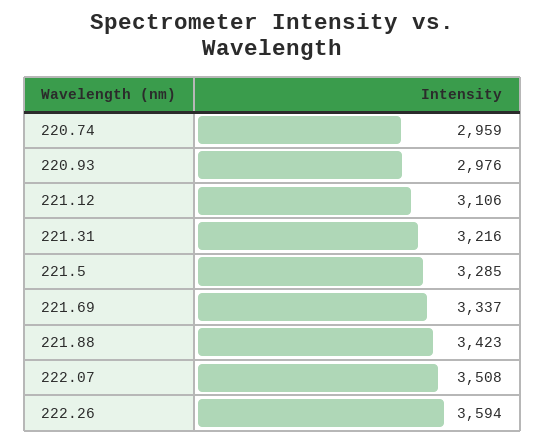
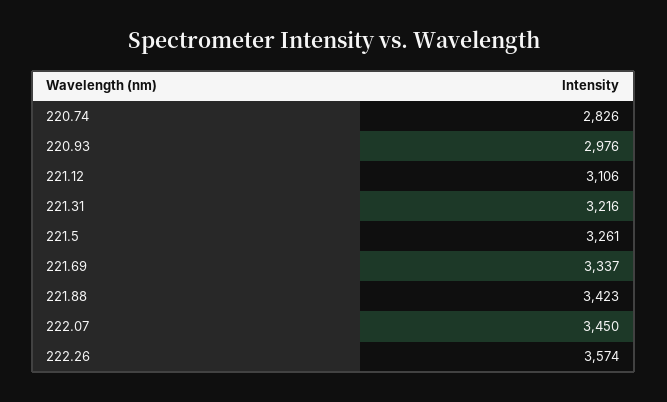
  {
-   "220.74": 2959,
+   "220.74": 2826,
    "220.93": 2976,
    "221.12": 3106,
    "221.31": 3216,
-   "221.5": 3285,
+   "221.5": 3261,
    "221.69": 3337,
    "221.88": 3423,
-   "222.07": 3508,
+   "222.07": 3450,
-   "222.26": 3594
+   "222.26": 3574
  }

